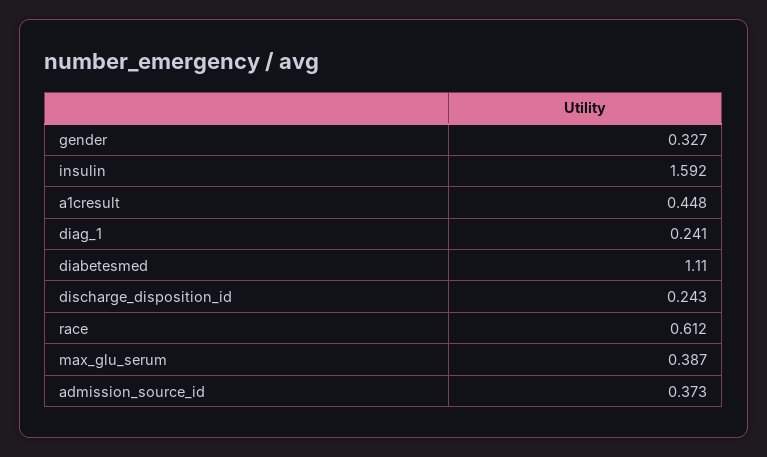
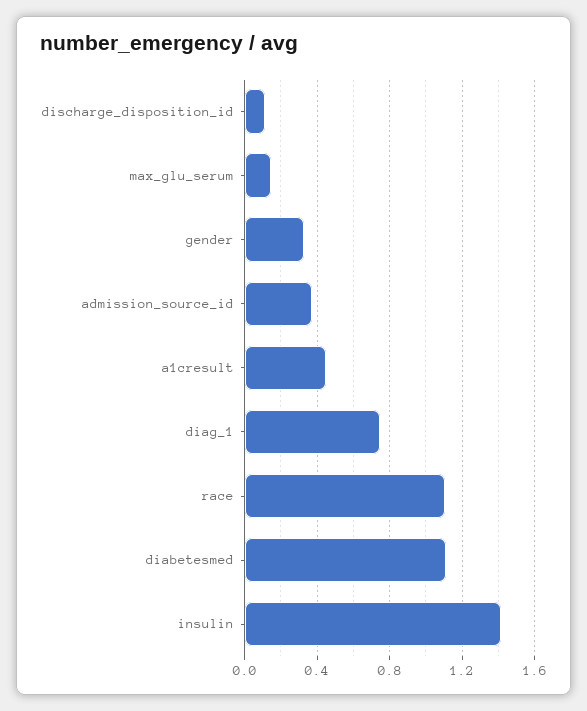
  {
    "gender": 0.327,
-   "insulin": 1.592,
+   "insulin": 1.4,
    "a1cresult": 0.448,
-   "diag_1": 0.241,
+   "diag_1": 0.75,
    "diabetesmed": 1.11,
-   "discharge_disposition_id": 0.243,
+   "discharge_disposition_id": 0.1,
-   "race": 0.612,
+   "race": 1.1,
-   "max_glu_serum": 0.387,
+   "max_glu_serum": 0.15,
    "admission_source_id": 0.373
  }

